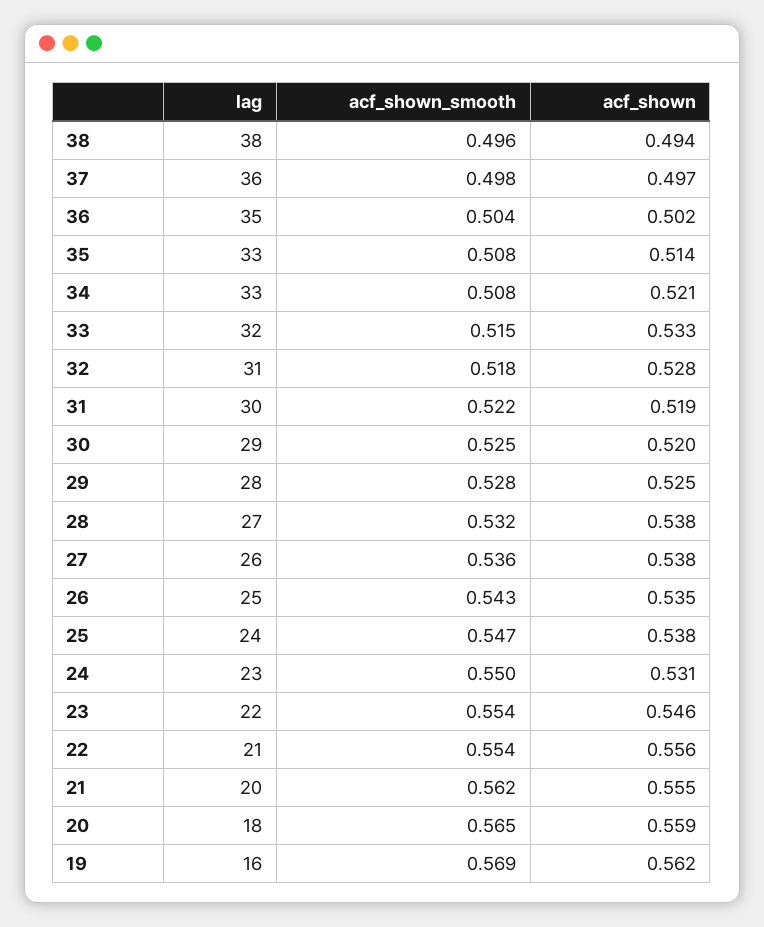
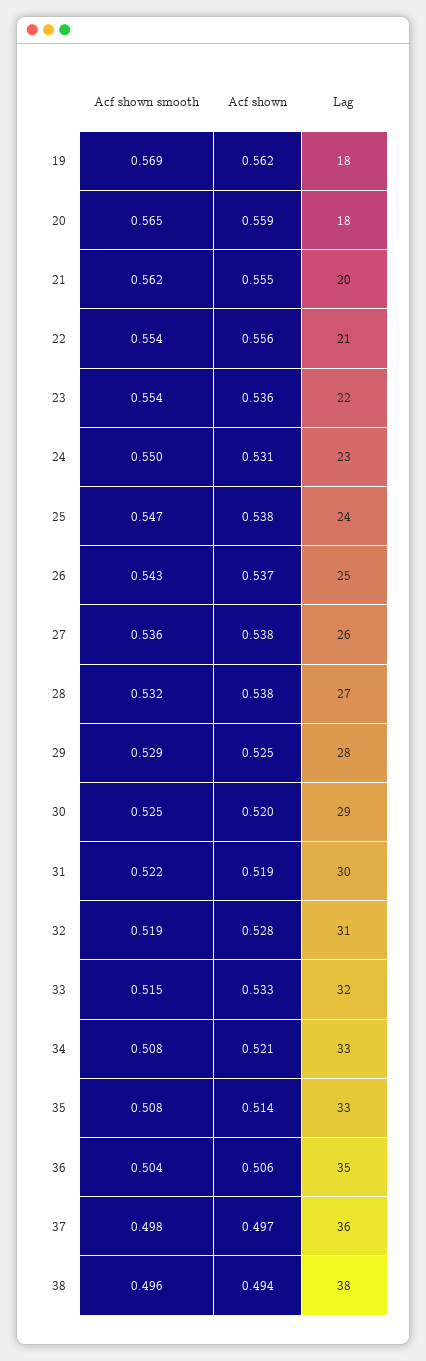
  {
    "lag": {
      "38": 38,
      "37": 36,
      "36": 35,
      "35": 33,
      "34": 33,
      "33": 32,
      "32": 31,
      "31": 30,
      "30": 29,
      "29": 28,
      "28": 27,
      "27": 26,
      "26": 25,
      "25": 24,
      "24": 23,
      "23": 22,
      "22": 21,
      "21": 20,
      "20": 18,
-     "19": 16
+     "19": 18
    },
    "acf_shown_smooth": {
      "38": 0.496,
      "37": 0.498,
      "36": 0.504,
      "35": 0.508,
      "34": 0.508,
      "33": 0.515,
-     "32": 0.518,
+     "32": 0.519,
      "31": 0.522,
      "30": 0.525,
-     "29": 0.528,
+     "29": 0.529,
      "28": 0.532,
      "27": 0.536,
      "26": 0.543,
      "25": 0.547,
      "24": 0.55,
      "23": 0.554,
      "22": 0.554,
      "21": 0.562,
      "20": 0.565,
      "19": 0.569
    },
    "acf_shown": {
      "38": 0.494,
      "37": 0.497,
-     "36": 0.502,
+     "36": 0.506,
      "35": 0.514,
      "34": 0.521,
      "33": 0.533,
      "32": 0.528,
      "31": 0.519,
      "30": 0.52,
      "29": 0.525,
      "28": 0.538,
      "27": 0.538,
-     "26": 0.535,
+     "26": 0.537,
      "25": 0.538,
      "24": 0.531,
-     "23": 0.546,
+     "23": 0.536,
      "22": 0.556,
      "21": 0.555,
      "20": 0.559,
      "19": 0.562
    }
  }

